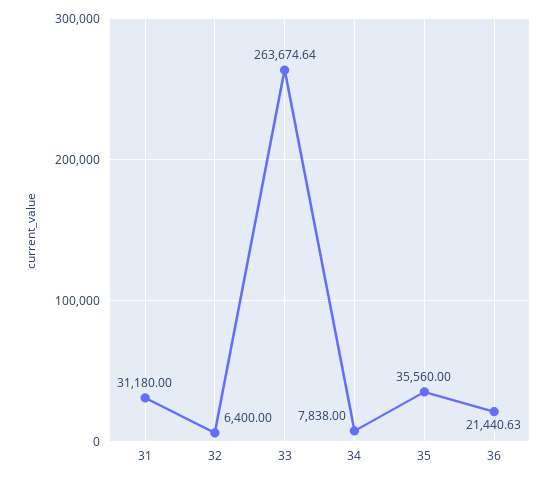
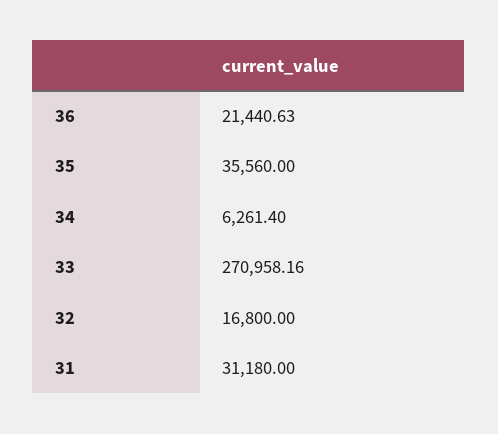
  {
    "31": 31180,
-   "32": 6400,
+   "32": 16800,
-   "33": 263674.64,
+   "33": 270958.16,
-   "34": 7838,
+   "34": 6261.4,
    "35": 35560,
    "36": 21440.63
  }

